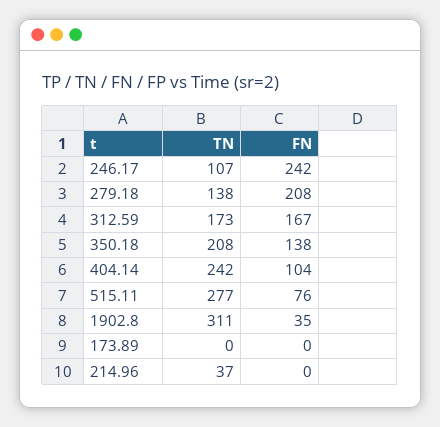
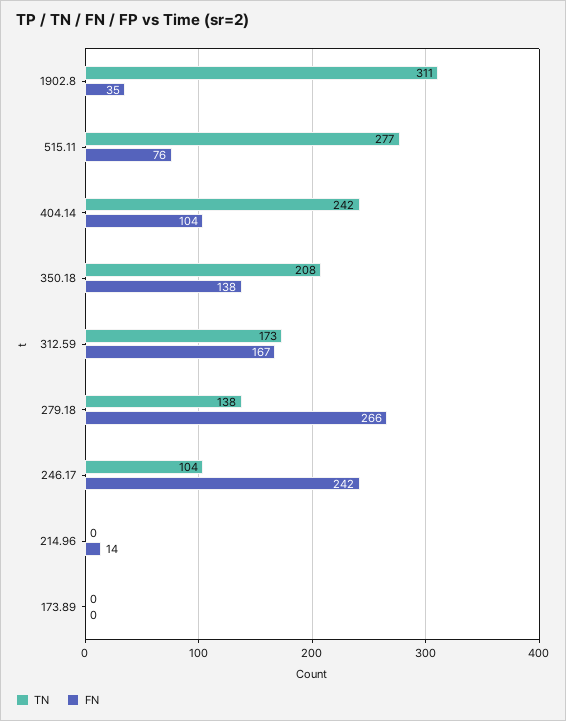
  {
    "TN": {
-     "246.17": 107,
+     "246.17": 104,
      "279.18": 138,
      "312.59": 173,
      "350.18": 208,
      "404.14": 242,
      "515.11": 277,
      "1902.8": 311,
      "173.89": 0,
-     "214.96": 37
+     "214.96": 0
    },
    "FN": {
      "246.17": 242,
-     "279.18": 208,
+     "279.18": 266,
      "312.59": 167,
      "350.18": 138,
      "404.14": 104,
      "515.11": 76,
      "1902.8": 35,
      "173.89": 0,
-     "214.96": 0
+     "214.96": 14
    }
  }

